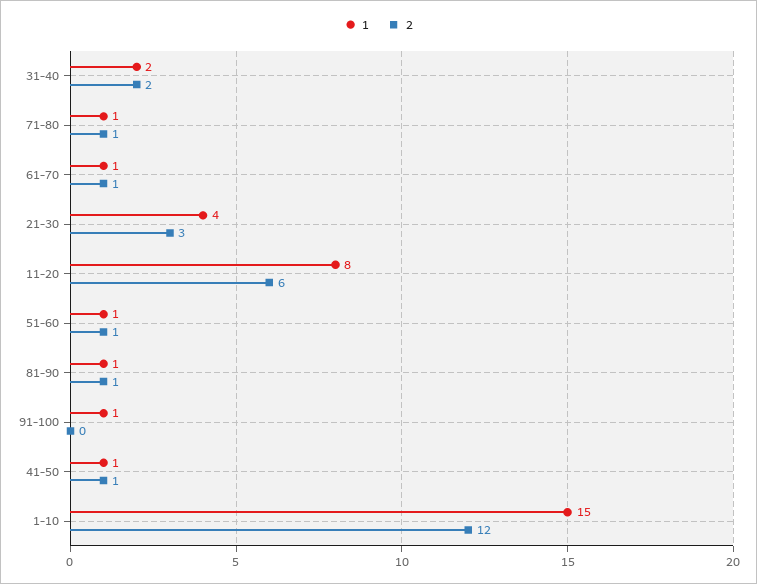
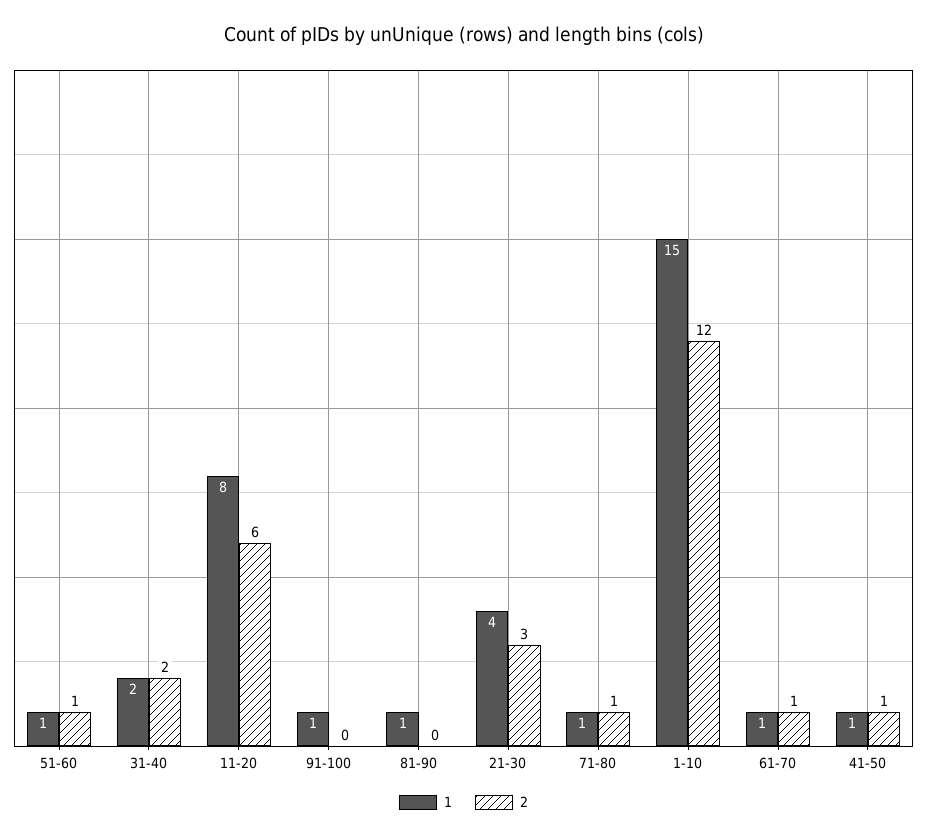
  {
    "1": {
      "31-40": 2,
      "71-80": 1,
      "61-70": 1,
      "21-30": 4,
      "11-20": 8,
      "51-60": 1,
      "81-90": 1,
      "91-100": 1,
      "41-50": 1,
      "1-10": 15
    },
    "2": {
      "31-40": 2,
      "71-80": 1,
      "61-70": 1,
      "21-30": 3,
      "11-20": 6,
      "51-60": 1,
-     "81-90": 1,
+     "81-90": 0,
      "91-100": 0,
      "41-50": 1,
      "1-10": 12
    }
  }

